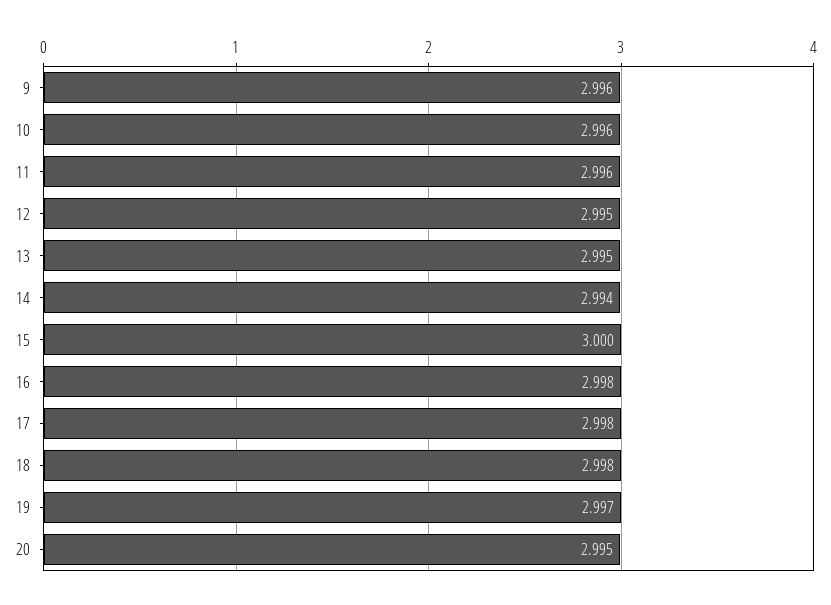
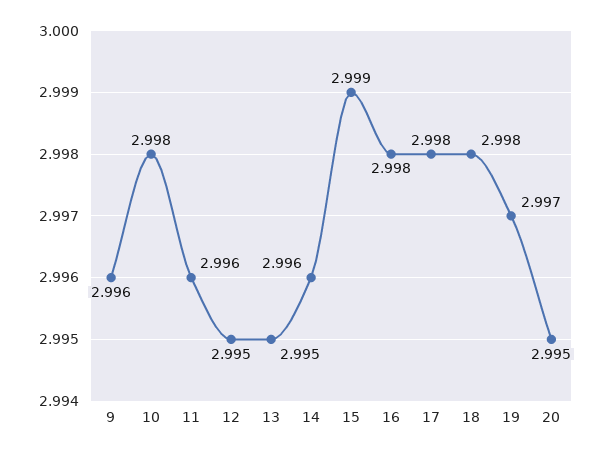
  {
    "9": 2.996,
-   "10": 2.996,
+   "10": 2.998,
    "11": 2.996,
    "12": 2.995,
    "13": 2.995,
-   "14": 2.994,
+   "14": 2.996,
-   "15": 3,
+   "15": 2.999,
    "16": 2.998,
    "17": 2.998,
    "18": 2.998,
    "19": 2.997,
    "20": 2.995
  }

